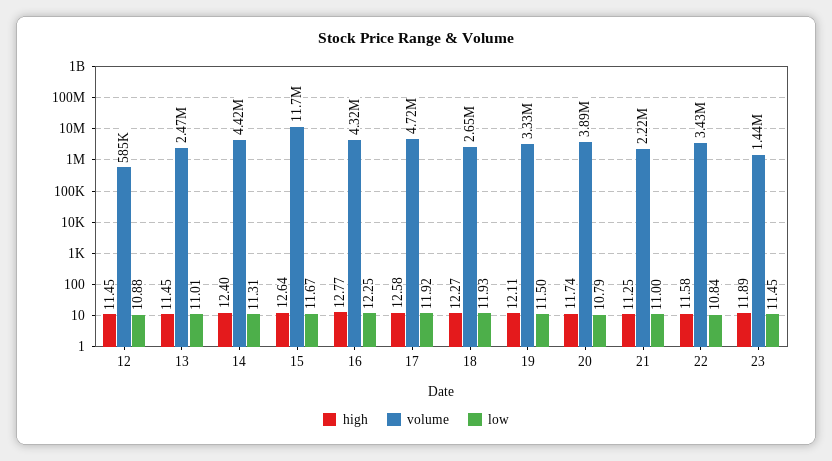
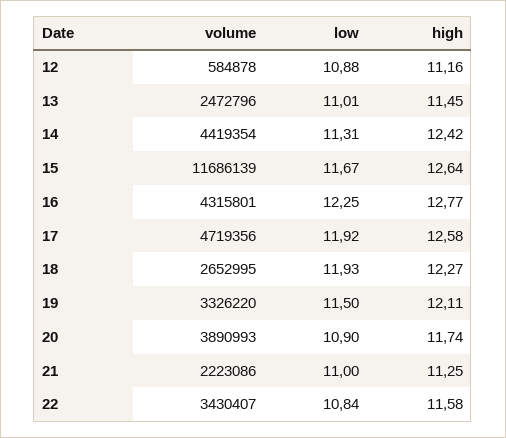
  {
    "high": {
-     "12": 11.45,
+     "12": 11.16,
      "13": 11.45,
-     "14": 12.4,
+     "14": 12.42,
      "15": 12.64,
      "16": 12.77,
      "17": 12.58,
      "18": 12.27,
      "19": 12.11,
      "20": 11.74,
      "21": 11.25,
-     "22": 11.58,
+     "22": 11.58
-     "23": 11.89
    },
    "volume": {
      "12": 584878,
      "13": 2472796,
      "14": 4419354,
      "15": 11686139,
      "16": 4315801,
      "17": 4719356,
      "18": 2652995,
      "19": 3326220,
      "20": 3890993,
      "21": 2223086,
-     "22": 3430407,
+     "22": 3430407
-     "23": 1440000
    },
    "low": {
      "12": 10.88,
      "13": 11.01,
      "14": 11.31,
      "15": 11.67,
      "16": 12.25,
      "17": 11.92,
      "18": 11.93,
      "19": 11.5,
-     "20": 10.79,
+     "20": 10.9,
      "21": 11,
-     "22": 10.84,
+     "22": 10.84
-     "23": 11.45
    }
  }

